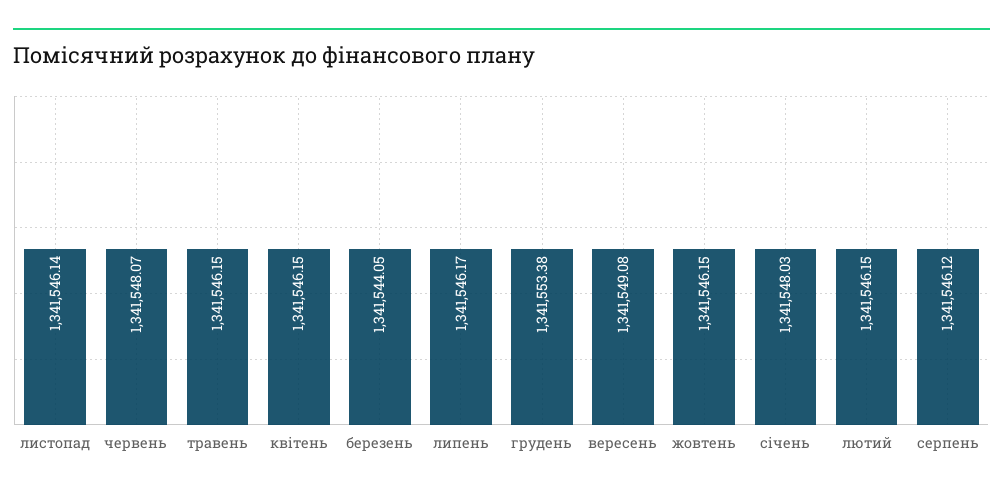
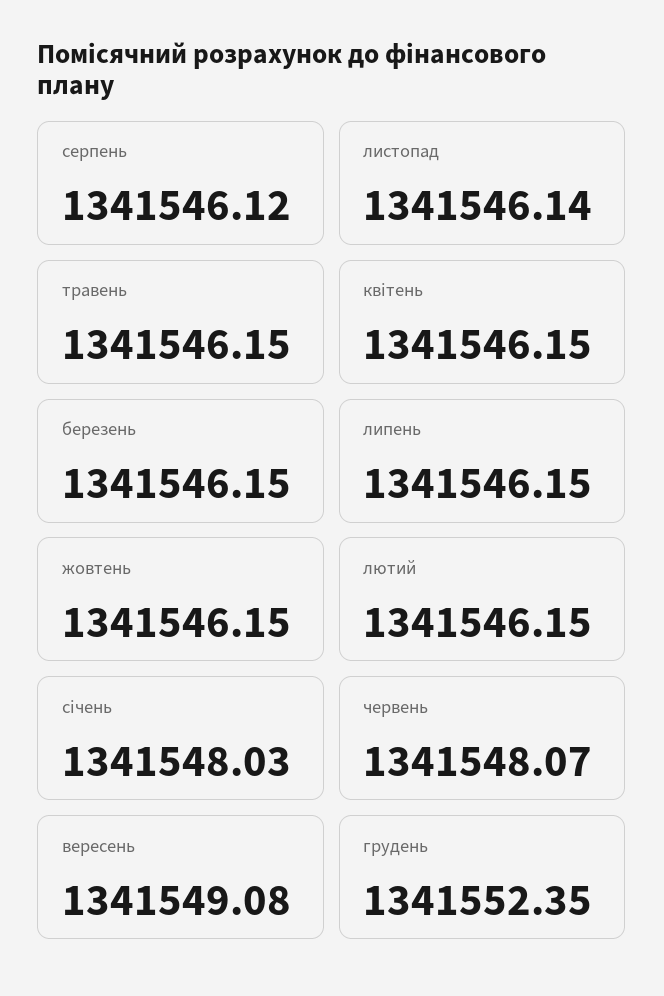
  {
    "листопад": 1341546.14,
    "червень": 1341548.07,
    "травень": 1341546.15,
    "квітень": 1341546.15,
-   "березень": 1341544.05,
+   "березень": 1341546.15,
-   "липень": 1341546.17,
+   "липень": 1341546.15,
-   "грудень": 1341553.38,
+   "грудень": 1341552.35,
    "вересень": 1341549.08,
    "жовтень": 1341546.15,
    "січень": 1341548.03,
    "лютий": 1341546.15,
    "серпень": 1341546.12
  }

